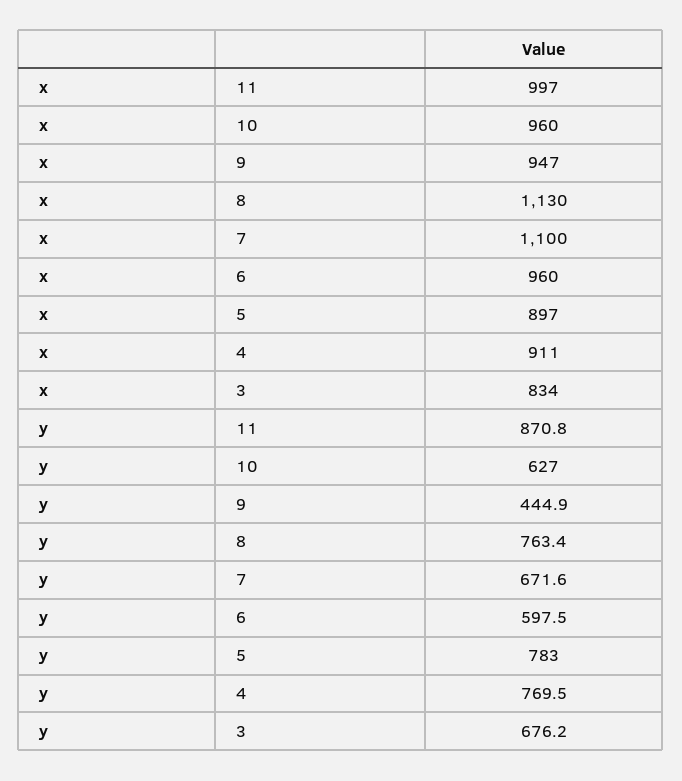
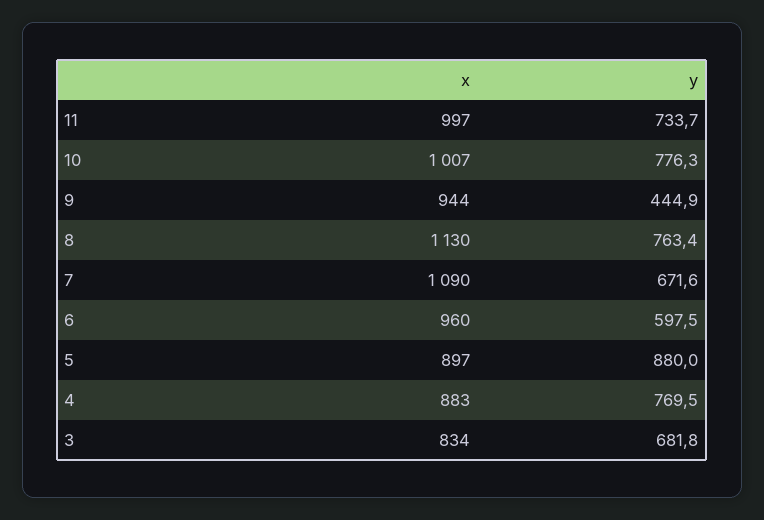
  {
    "x": {
      "11": 997,
-     "10": 960,
+     "10": 1007,
-     "9": 947,
+     "9": 944,
      "8": 1130,
-     "7": 1100,
+     "7": 1090,
      "6": 960,
      "5": 897,
-     "4": 911,
+     "4": 883,
      "3": 834
    },
    "y": {
-     "11": 870.8,
+     "11": 733.7,
-     "10": 627,
+     "10": 776.3,
      "9": 444.9,
      "8": 763.4,
      "7": 671.6,
      "6": 597.5,
-     "5": 783,
+     "5": 880,
      "4": 769.5,
-     "3": 676.2
+     "3": 681.8
    }
  }

